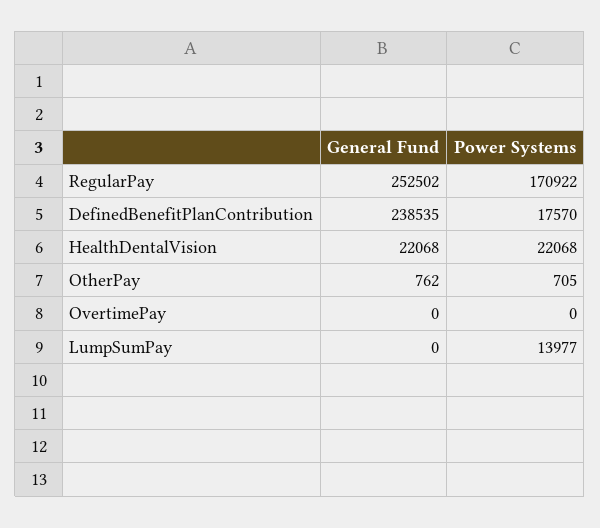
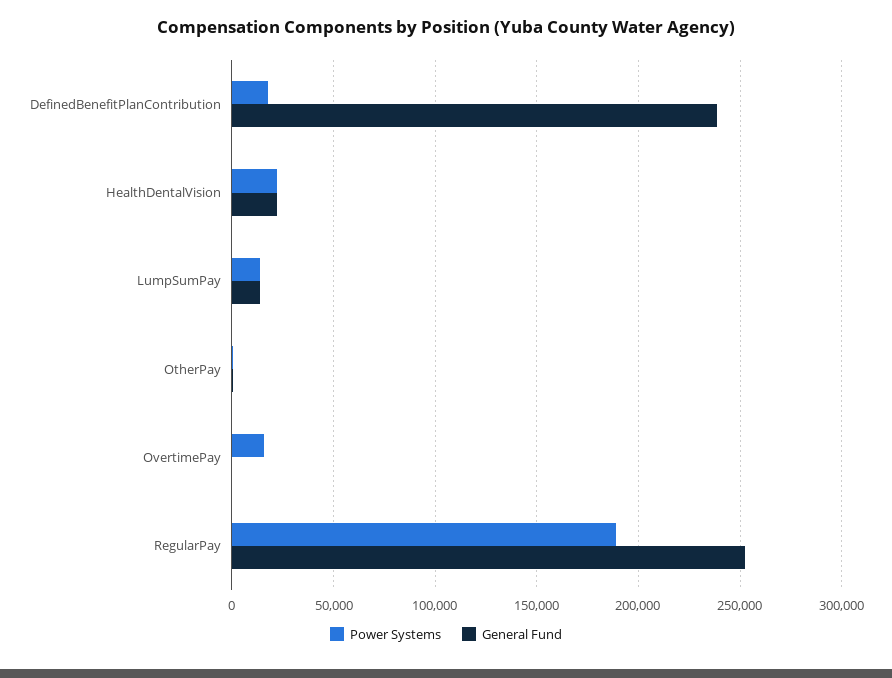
  {
    "General Fund": {
      "RegularPay": 252502,
      "DefinedBenefitPlanContribution": 238535,
      "HealthDentalVision": 22068,
      "OtherPay": 762,
      "OvertimePay": 0,
-     "LumpSumPay": 0
+     "LumpSumPay": 15000
    },
    "Power Systems": {
-     "RegularPay": 170922,
+     "RegularPay": 190000,
      "DefinedBenefitPlanContribution": 17570,
      "HealthDentalVision": 22068,
      "OtherPay": 705,
-     "OvertimePay": 0,
+     "OvertimePay": 15000,
      "LumpSumPay": 13977
    }
  }

